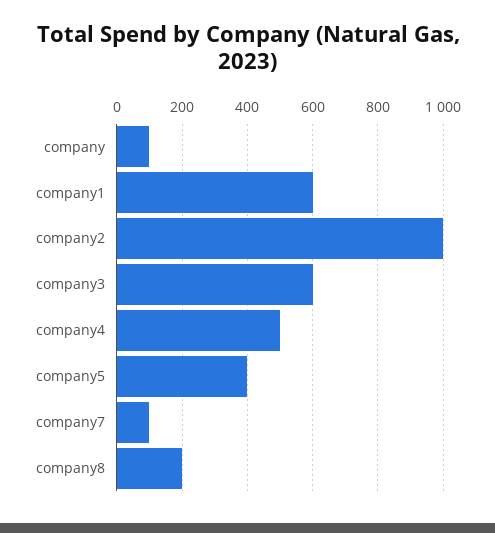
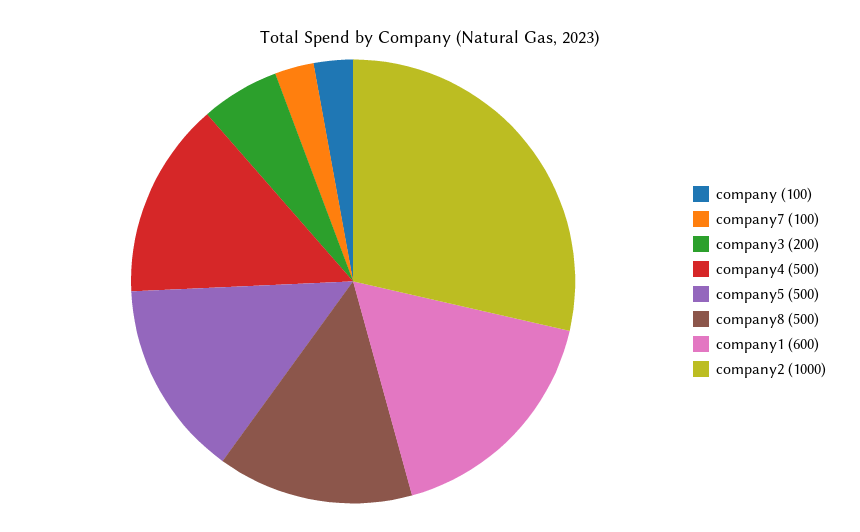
  {
    "company": 100,
    "company1": 600,
    "company2": 1000,
-   "company3": 600,
+   "company3": 200,
    "company4": 500,
-   "company5": 400,
+   "company5": 500,
    "company7": 100,
-   "company8": 200
+   "company8": 500
  }

